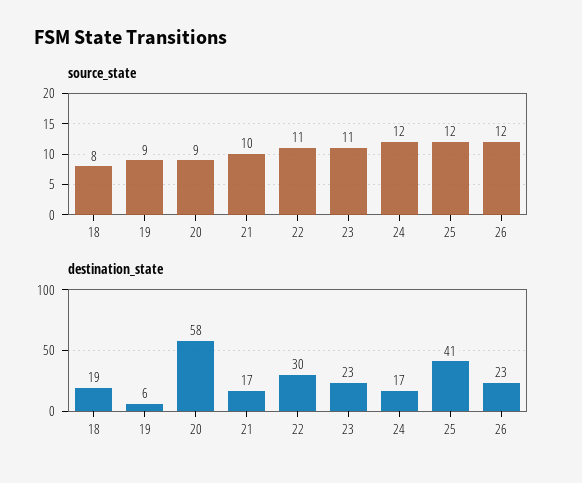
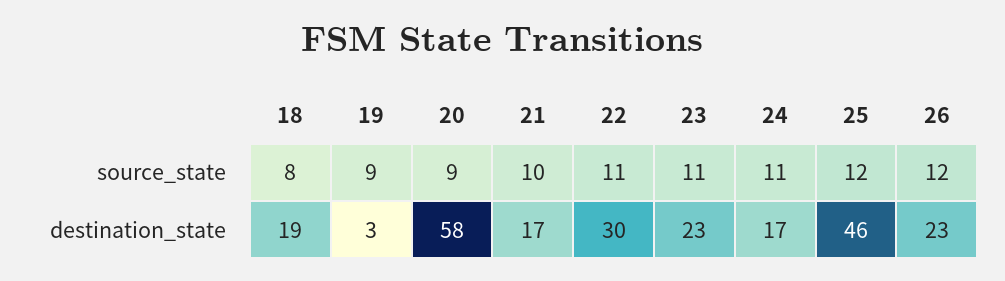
  {
    "source_state": {
      "18": 8,
      "19": 9,
      "20": 9,
      "21": 10,
      "22": 11,
      "23": 11,
-     "24": 12,
+     "24": 11,
      "25": 12,
      "26": 12
    },
    "destination_state": {
      "18": 19,
-     "19": 6,
+     "19": 3,
      "20": 58,
      "21": 17,
      "22": 30,
      "23": 23,
      "24": 17,
-     "25": 41,
+     "25": 46,
      "26": 23
    }
  }

